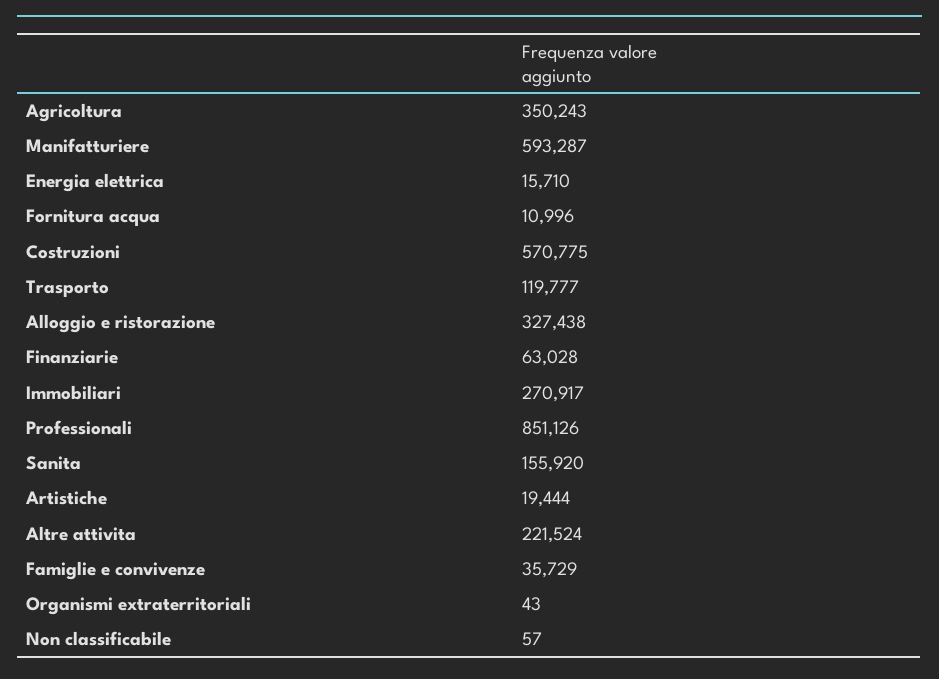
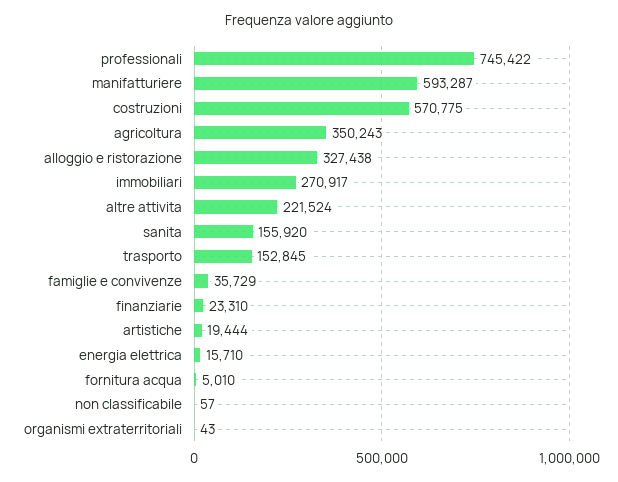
  {
    "Agricoltura": 350243,
    "Manifatturiere": 593287,
    "Energia elettrica": 15710,
-   "Fornitura acqua": 10996,
+   "Fornitura acqua": 5010,
    "Costruzioni": 570775,
-   "Trasporto": 119777,
+   "Trasporto": 152845,
    "Alloggio e ristorazione": 327438,
-   "Finanziarie": 63028,
+   "Finanziarie": 23310,
    "Immobiliari": 270917,
-   "Professionali": 851126,
+   "Professionali": 745422,
    "Sanita": 155920,
    "Artistiche": 19444,
    "Altre attivita": 221524,
    "Famiglie e convivenze": 35729,
    "Organismi extraterritoriali": 43,
    "Non classificabile": 57
  }

